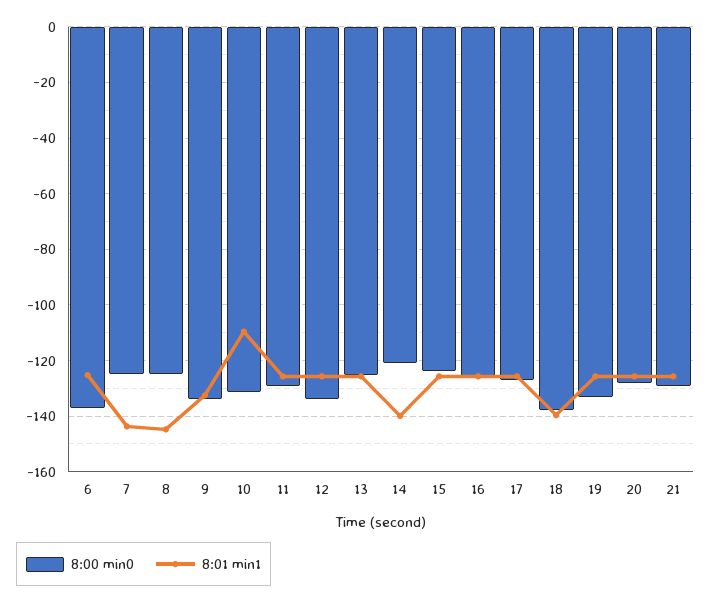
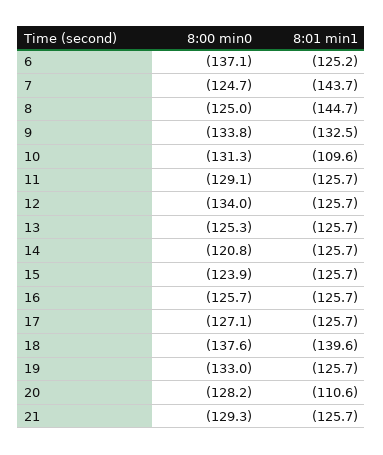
  {
    "8:00 min0": {
      "6": -137.1,
      "7": -124.7,
      "8": -125,
      "9": -133.8,
      "10": -131.3,
      "11": -129.1,
      "12": -134,
      "13": -125.3,
      "14": -120.8,
      "15": -123.9,
      "16": -125.7,
      "17": -127.1,
      "18": -137.6,
      "19": -133,
      "20": -128.2,
      "21": -129.3
    },
    "8:01 min1": {
      "6": -125.2,
      "7": -143.7,
      "8": -144.7,
      "9": -132.5,
      "10": -109.6,
      "11": -125.7,
      "12": -125.7,
      "13": -125.7,
-     "14": -140,
+     "14": -125.7,
      "15": -125.7,
      "16": -125.7,
      "17": -125.7,
      "18": -139.6,
      "19": -125.7,
-     "20": -125,
+     "20": -110.6,
      "21": -125.7
    }
  }

